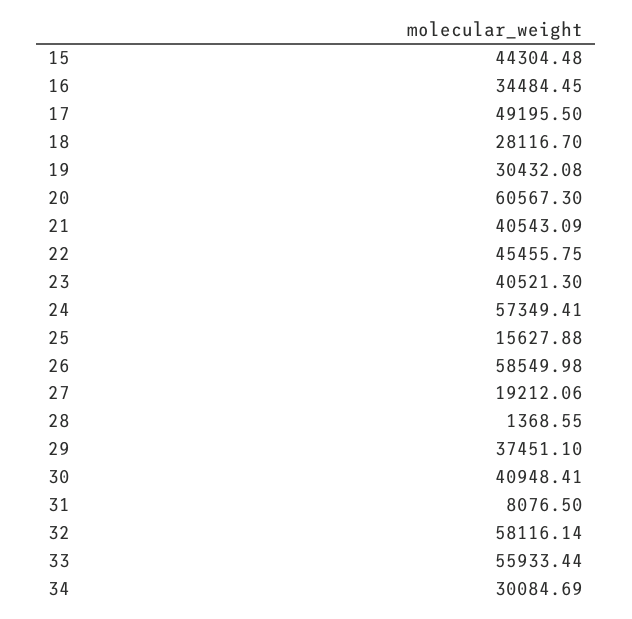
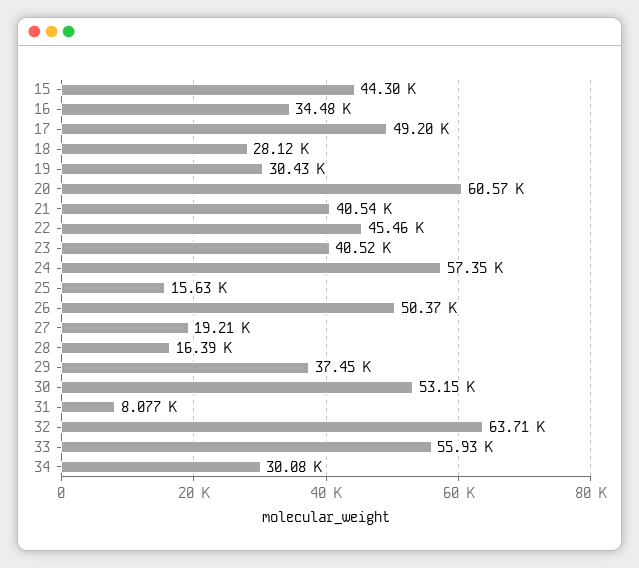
  {
    "15": 44304.48,
    "16": 34484.45,
    "17": 49195.5,
    "18": 28116.7,
    "19": 30432.08,
    "20": 60567.3,
    "21": 40543.09,
    "22": 45455.75,
    "23": 40521.3,
    "24": 57349.41,
    "25": 15627.88,
-   "26": 58549.98,
+   "26": 50370,
    "27": 19212.06,
-   "28": 1368.55,
+   "28": 16390,
    "29": 37451.1,
-   "30": 40948.41,
+   "30": 53150,
    "31": 8076.5,
-   "32": 58116.14,
+   "32": 63710,
    "33": 55933.44,
    "34": 30084.69
  }

